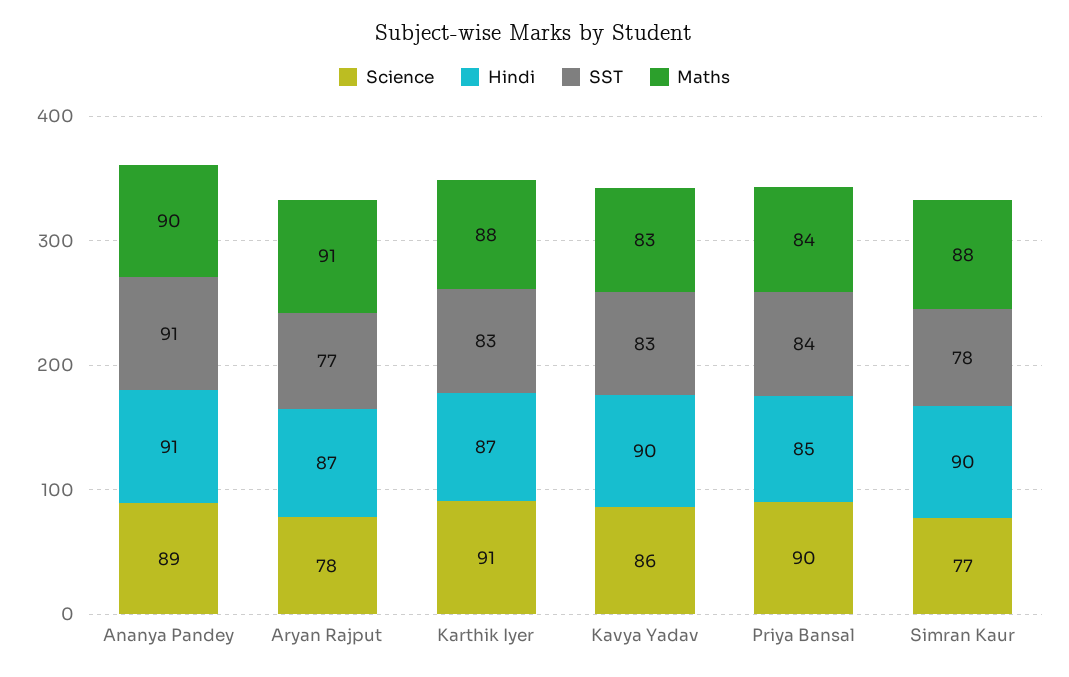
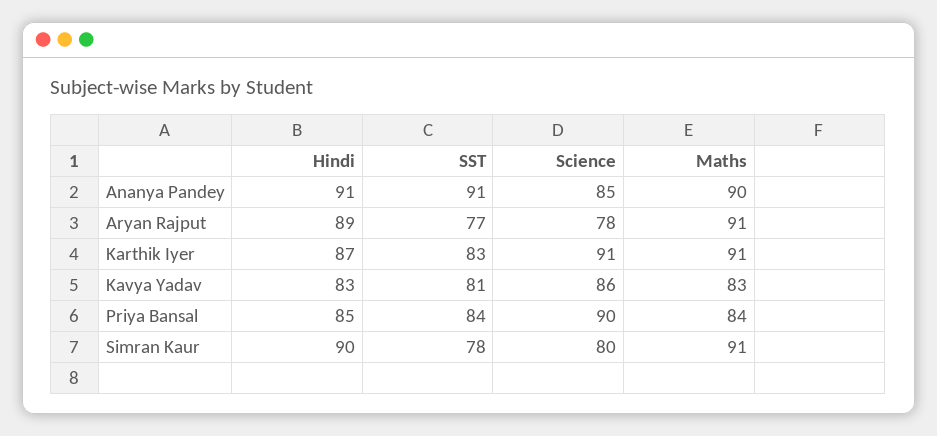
  {
    "Science": {
-     "Ananya Pandey": 89,
+     "Ananya Pandey": 85,
      "Aryan Rajput": 78,
      "Karthik Iyer": 91,
      "Kavya Yadav": 86,
      "Priya Bansal": 90,
-     "Simran Kaur": 77
+     "Simran Kaur": 80
    },
    "Hindi": {
      "Ananya Pandey": 91,
-     "Aryan Rajput": 87,
+     "Aryan Rajput": 89,
      "Karthik Iyer": 87,
-     "Kavya Yadav": 90,
+     "Kavya Yadav": 83,
      "Priya Bansal": 85,
      "Simran Kaur": 90
    },
    "SST": {
      "Ananya Pandey": 91,
      "Aryan Rajput": 77,
      "Karthik Iyer": 83,
-     "Kavya Yadav": 83,
+     "Kavya Yadav": 81,
      "Priya Bansal": 84,
      "Simran Kaur": 78
    },
    "Maths": {
      "Ananya Pandey": 90,
      "Aryan Rajput": 91,
-     "Karthik Iyer": 88,
+     "Karthik Iyer": 91,
      "Kavya Yadav": 83,
      "Priya Bansal": 84,
-     "Simran Kaur": 88
+     "Simran Kaur": 91
    }
  }

